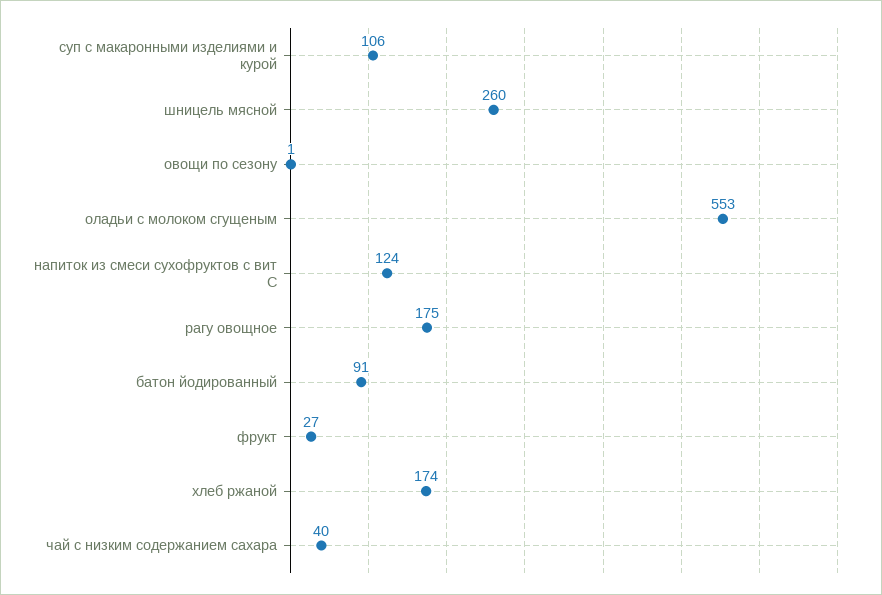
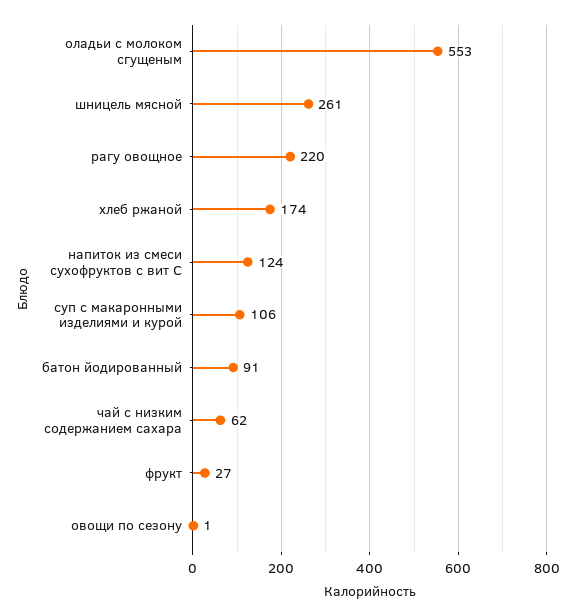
  {
    "суп с макаронными изделиями и курой": 106,
-   "шницель мясной": 260,
+   "шницель мясной": 261,
    "овощи по сезону": 1,
    "оладьи с молоком сгущеным": 553,
    "напиток из смеси сухофруктов с вит С": 124,
-   "рагу овощное": 175,
+   "рагу овощное": 220,
    "батон йодированный": 91,
    "фрукт": 27,
    "хлеб ржаной": 174,
-   "чай с низким содержанием сахара": 40
+   "чай с низким содержанием сахара": 62
  }

